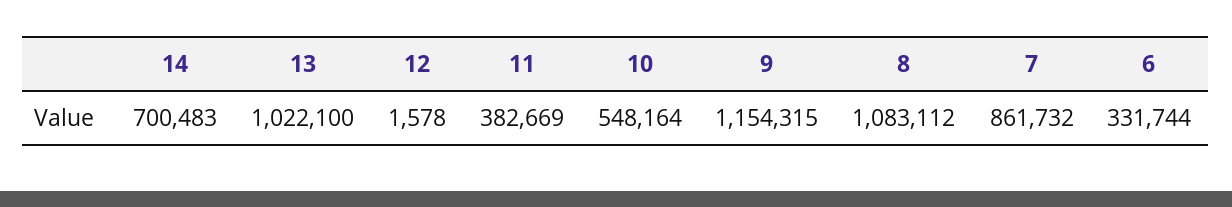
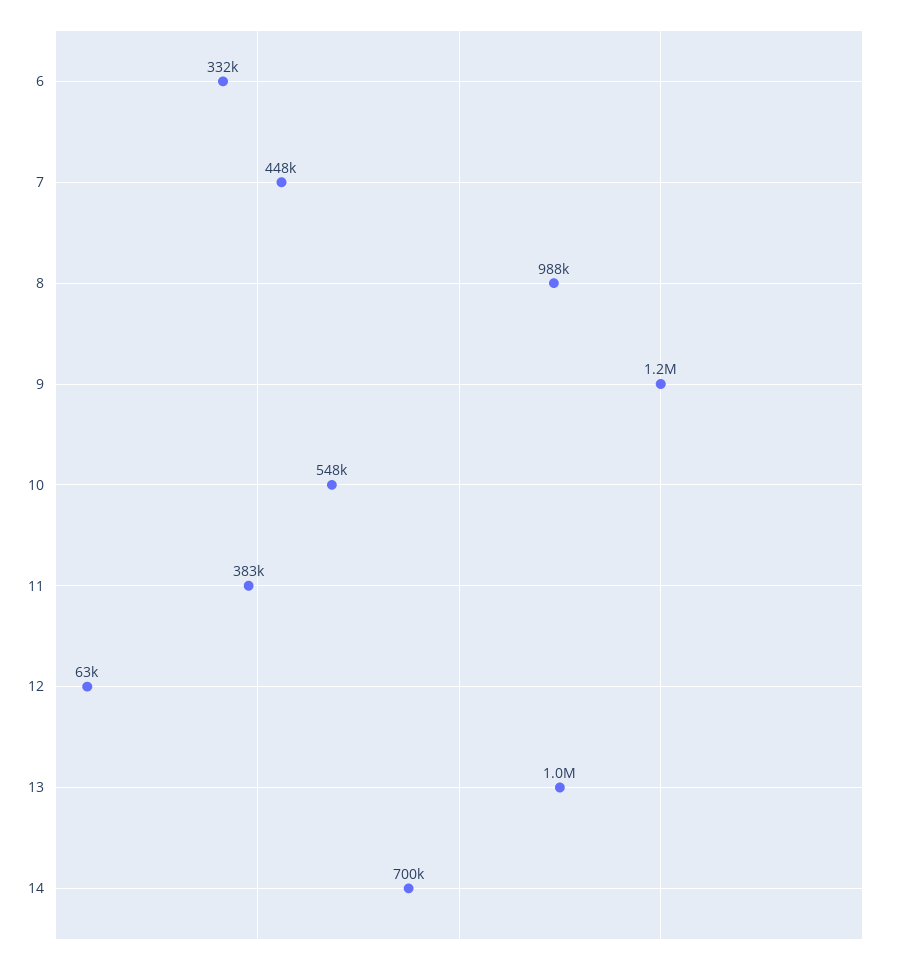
  {
    "14": 700483,
    "13": 1022100,
-   "12": 1578,
+   "12": 63000,
    "11": 382669,
    "10": 548164,
    "9": 1154315,
-   "8": 1083112,
+   "8": 988000,
-   "7": 861732,
+   "7": 448000,
    "6": 331744
  }

